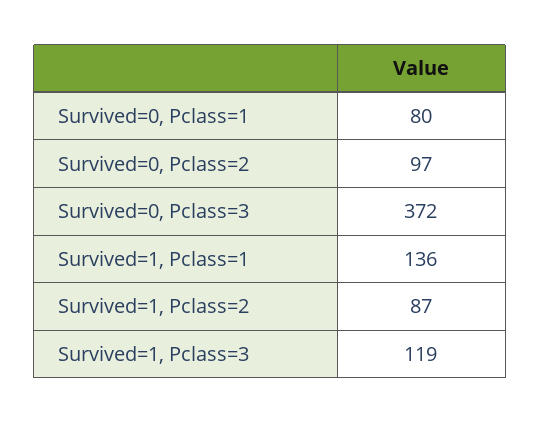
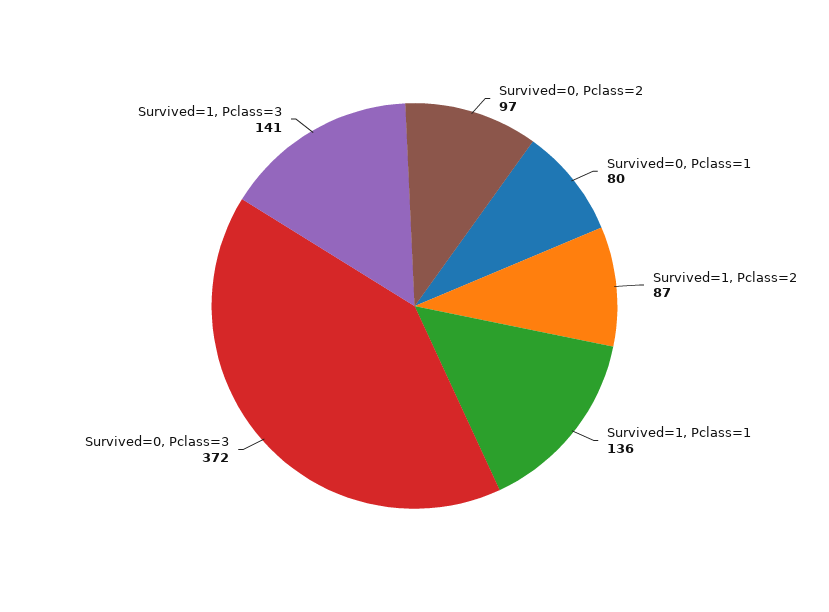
  {
    "Survived=0, Pclass=1": 80,
    "Survived=0, Pclass=2": 97,
    "Survived=0, Pclass=3": 372,
    "Survived=1, Pclass=1": 136,
    "Survived=1, Pclass=2": 87,
-   "Survived=1, Pclass=3": 119
+   "Survived=1, Pclass=3": 141
  }

